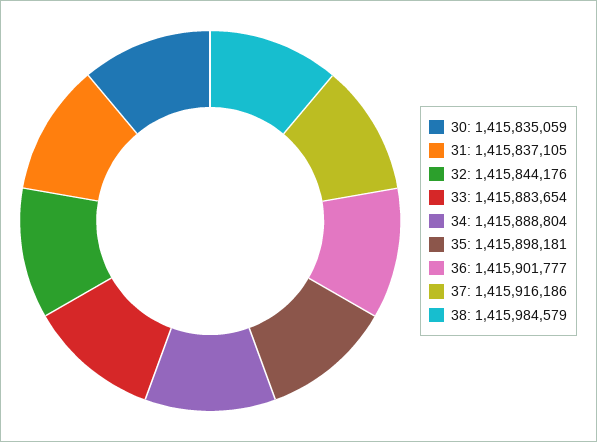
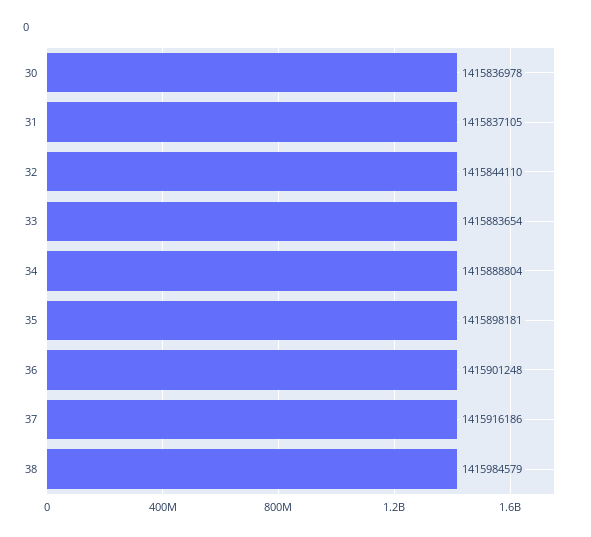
  {
-   "30": 1415835059,
+   "30": 1415836978,
    "31": 1415837105,
-   "32": 1415844176,
+   "32": 1415844110,
    "33": 1415883654,
    "34": 1415888804,
    "35": 1415898181,
-   "36": 1415901777,
+   "36": 1415901248,
    "37": 1415916186,
    "38": 1415984579
  }

